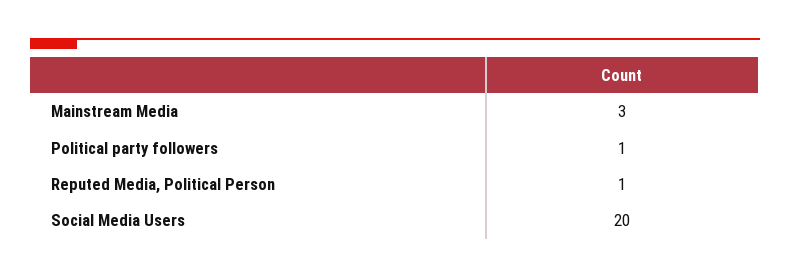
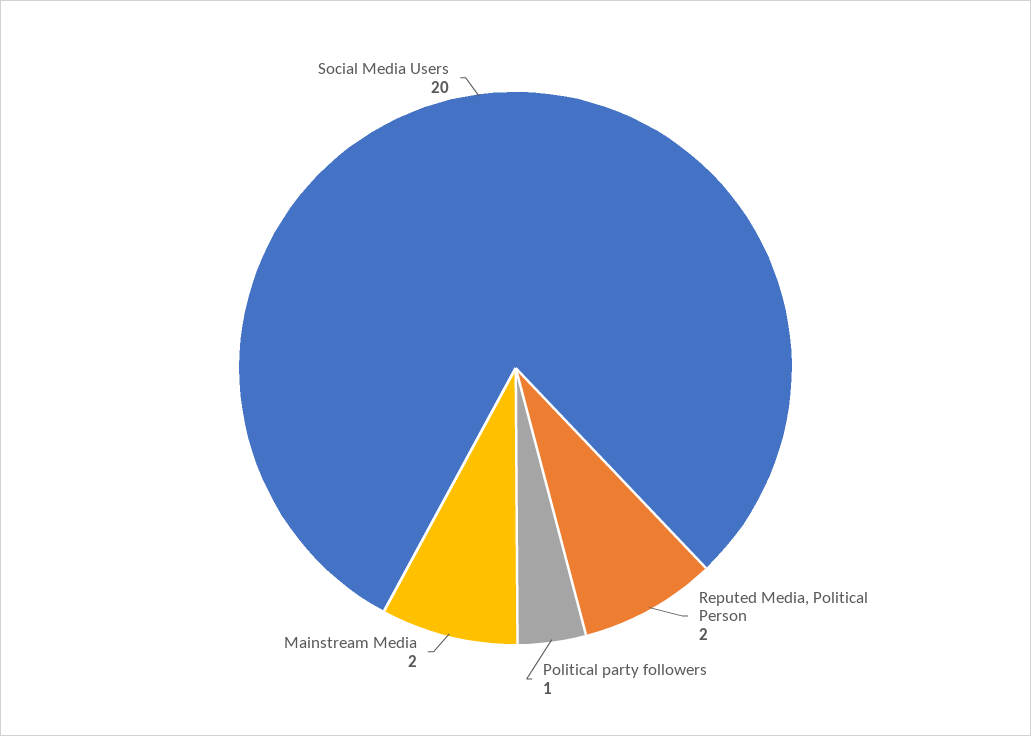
  {
-   "Mainstream Media": 3,
+   "Mainstream Media": 2,
    "Political party followers": 1,
-   "Reputed Media, Political Person": 1,
+   "Reputed Media, Political Person": 2,
    "Social Media Users": 20
  }

